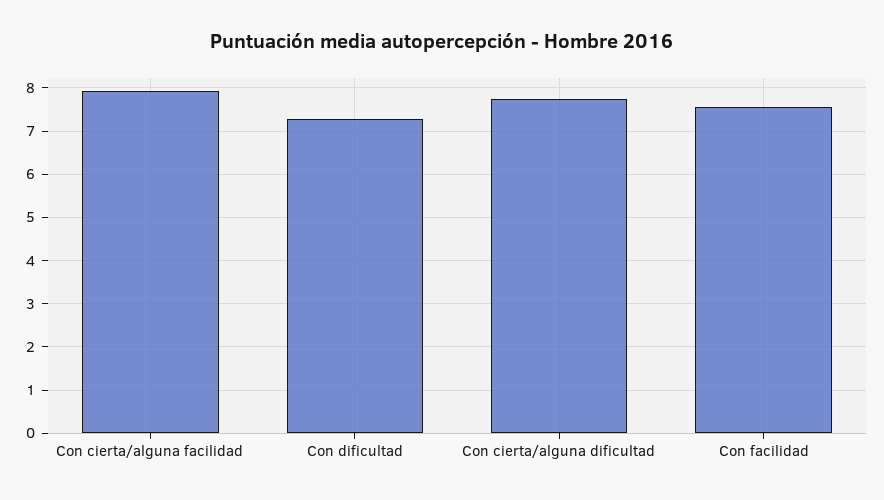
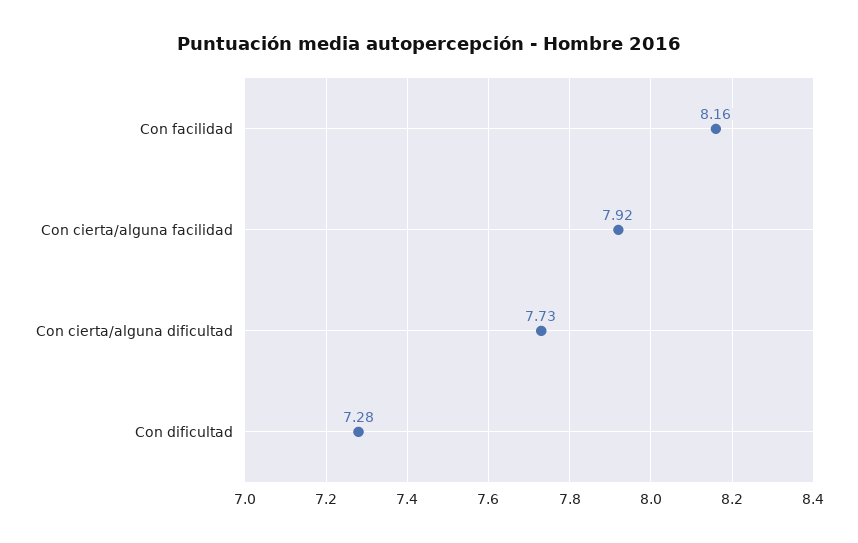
  {
    "Con cierta/alguna facilidad": 7.92,
    "Con dificultad": 7.28,
    "Con cierta/alguna dificultad": 7.73,
-   "Con facilidad": 7.6
+   "Con facilidad": 8.16
  }

